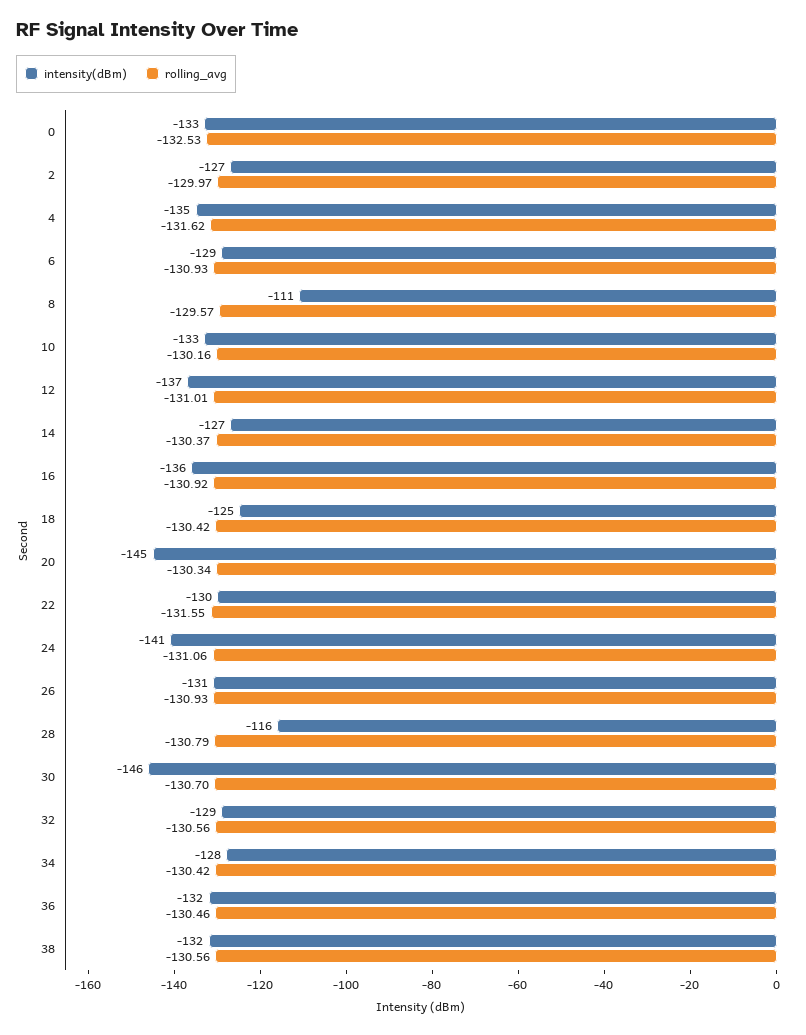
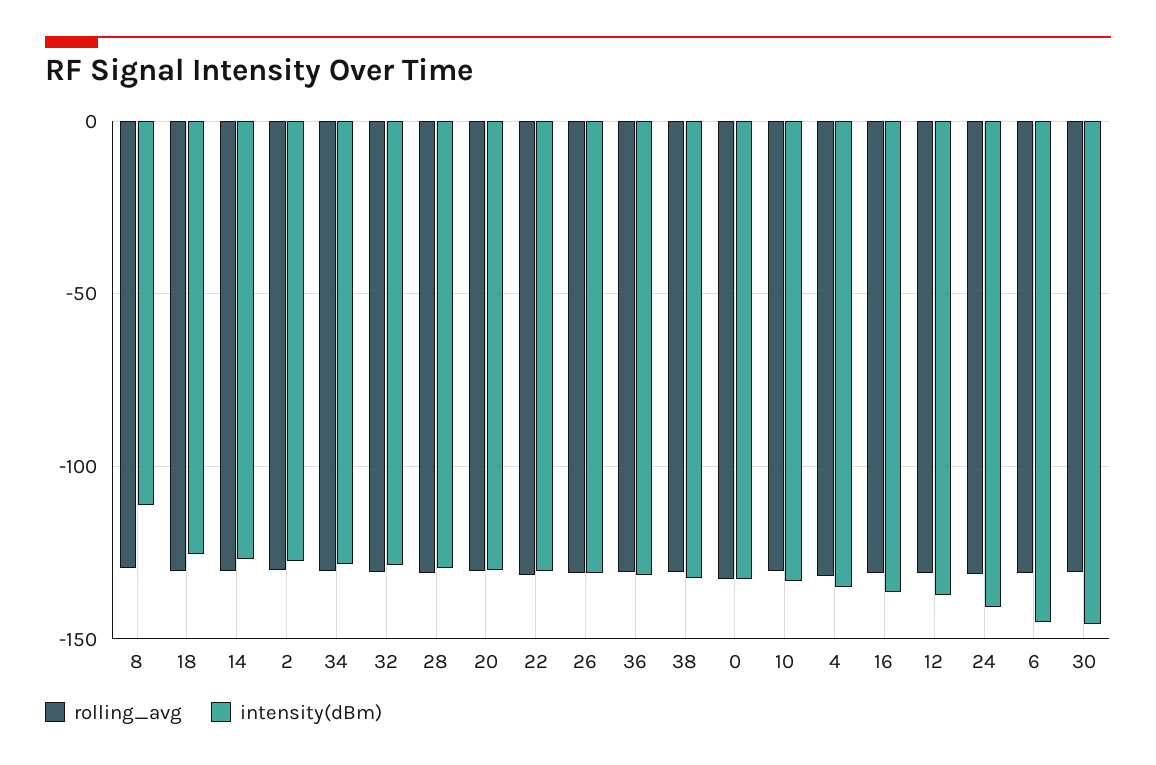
  {
    "intensity(dBm)": {
      "0": -133,
      "2": -127,
      "4": -135,
-     "6": -129,
+     "6": -145,
      "8": -111,
      "10": -133,
      "12": -137,
      "14": -127,
      "16": -136,
      "18": -125,
-     "20": -145,
+     "20": -130,
      "22": -130,
      "24": -141,
      "26": -131,
-     "28": -116,
+     "28": -130,
      "30": -146,
      "32": -129,
      "34": -128,
      "36": -132,
      "38": -132
    },
    "rolling_avg": {
      "0": -132.53,
      "2": -129.97,
      "4": -131.62,
      "6": -130.93,
      "8": -129.57,
      "10": -130.16,
      "12": -131.01,
      "14": -130.37,
      "16": -130.92,
      "18": -130.42,
      "20": -130.34,
      "22": -131.55,
      "24": -131.06,
      "26": -130.93,
      "28": -130.79,
      "30": -130.7,
      "32": -130.56,
      "34": -130.42,
      "36": -130.46,
      "38": -130.56
    }
  }

